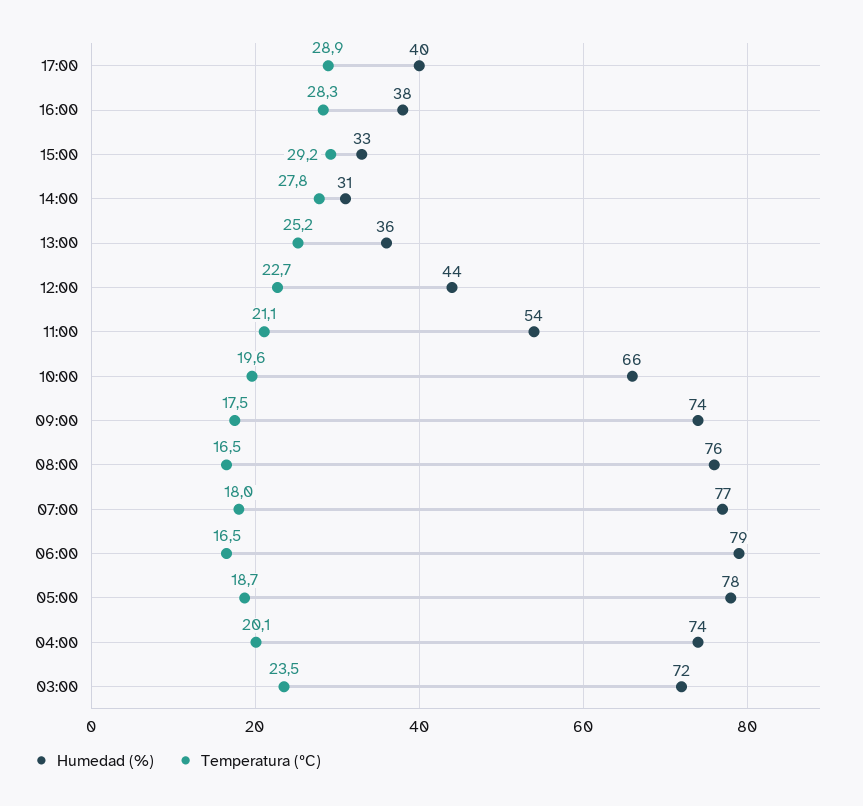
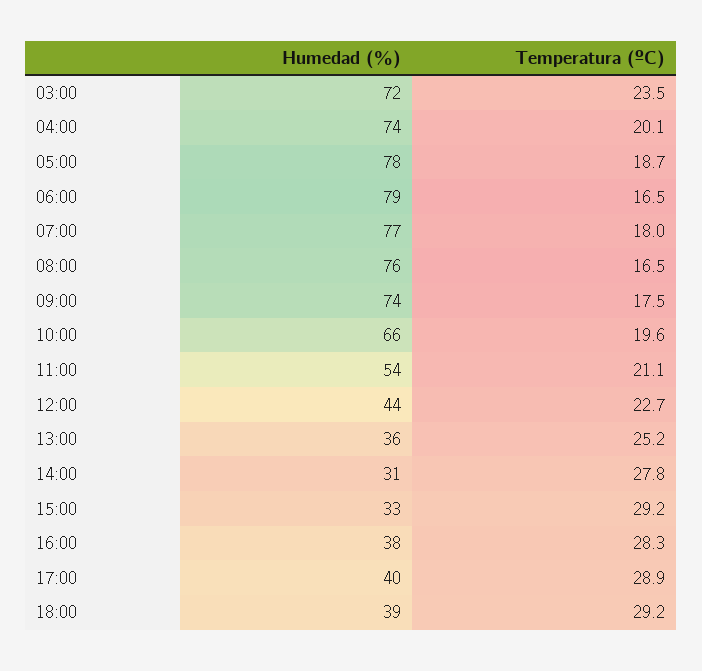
  {
    "Humedad (%)": {
      "17:00": 40,
      "16:00": 38,
      "15:00": 33,
      "14:00": 31,
      "13:00": 36,
      "12:00": 44,
      "11:00": 54,
      "10:00": 66,
      "09:00": 74,
      "08:00": 76,
      "07:00": 77,
      "06:00": 79,
      "05:00": 78,
      "04:00": 74,
-     "03:00": 72
+     "03:00": 72,
+     "18:00": 39
    },
    "Temperatura (ºC)": {
      "17:00": 28.9,
      "16:00": 28.3,
      "15:00": 29.2,
      "14:00": 27.8,
      "13:00": 25.2,
      "12:00": 22.7,
      "11:00": 21.1,
      "10:00": 19.6,
      "09:00": 17.5,
      "08:00": 16.5,
      "07:00": 18,
      "06:00": 16.5,
      "05:00": 18.7,
      "04:00": 20.1,
-     "03:00": 23.5
+     "03:00": 23.5,
+     "18:00": 29.2
    }
  }

